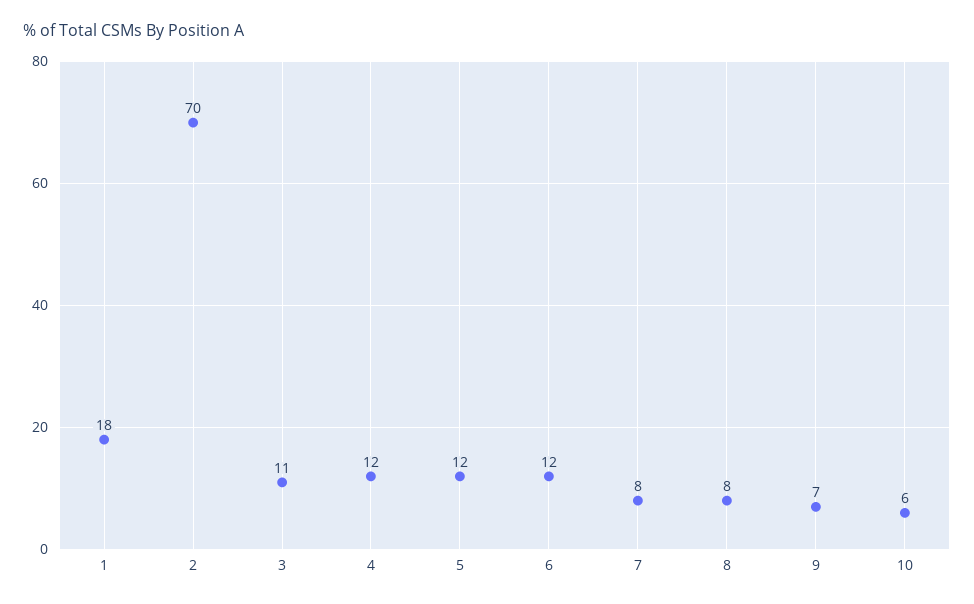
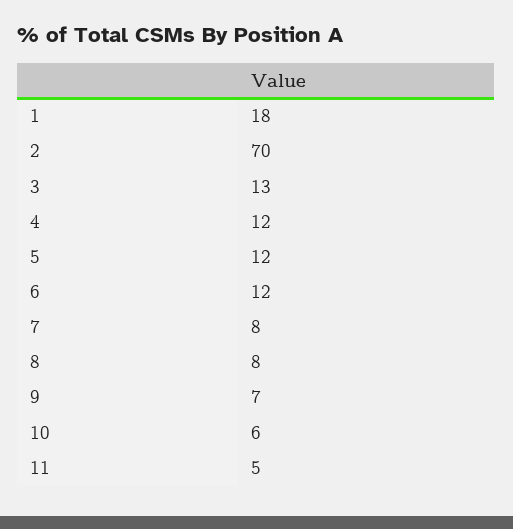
  {
    "1": 18,
    "2": 70,
-   "3": 11,
+   "3": 13,
    "4": 12,
    "5": 12,
    "6": 12,
    "7": 8,
    "8": 8,
    "9": 7,
-   "10": 6
+   "10": 6,
+   "11": 5
  }

